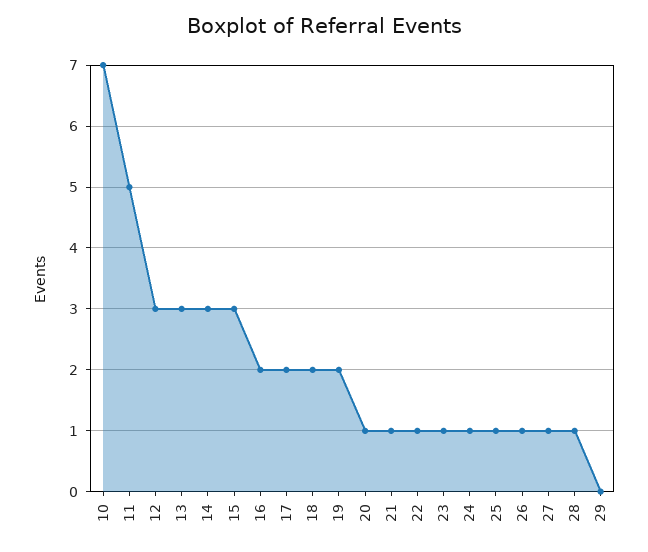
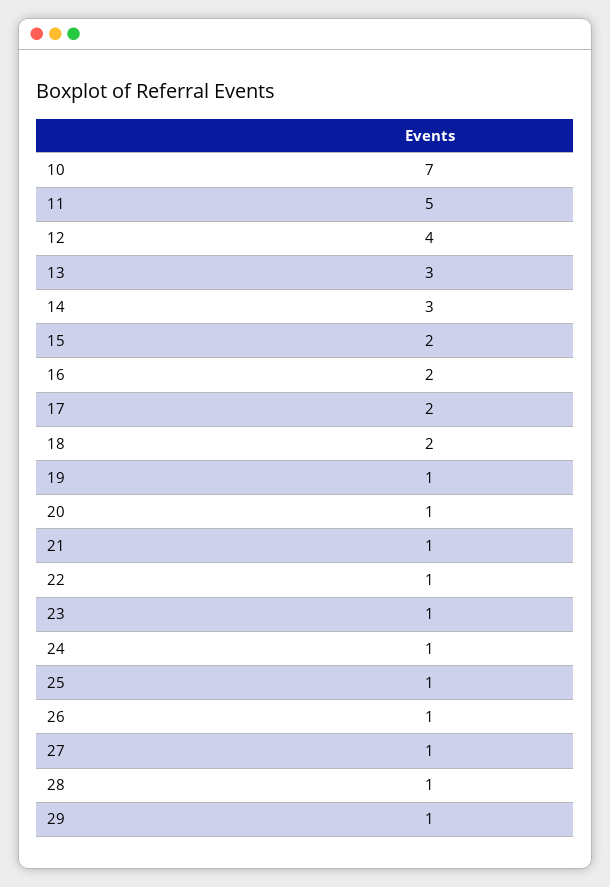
  {
    "10": 7,
    "11": 5,
-   "12": 3,
+   "12": 4,
    "13": 3,
    "14": 3,
-   "15": 3,
+   "15": 2,
    "16": 2,
    "17": 2,
    "18": 2,
-   "19": 2,
+   "19": 1,
    "20": 1,
    "21": 1,
    "22": 1,
    "23": 1,
    "24": 1,
    "25": 1,
    "26": 1,
    "27": 1,
    "28": 1,
-   "29": 0
+   "29": 1
  }

